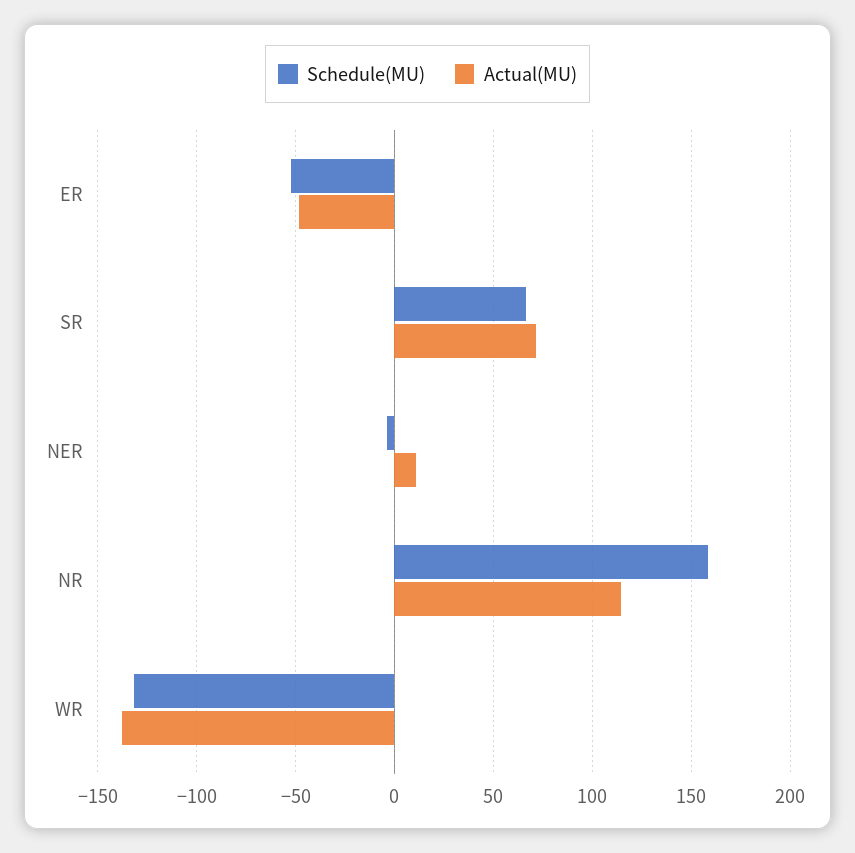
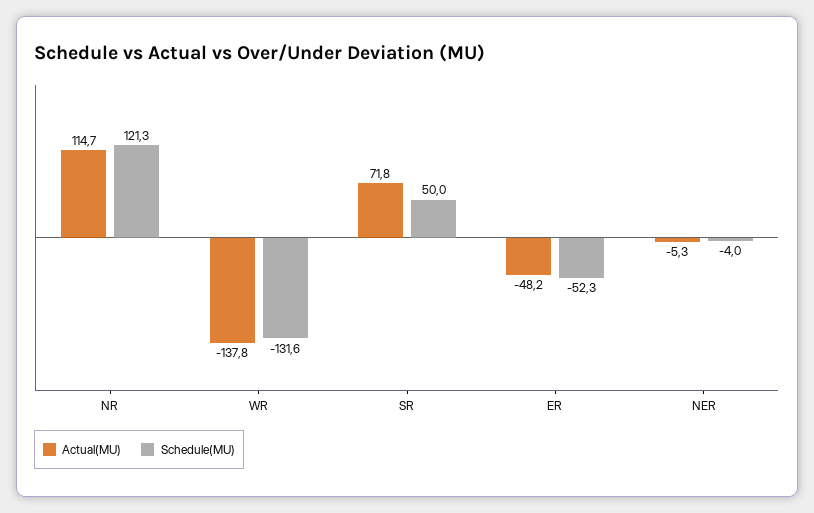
  {
    "Schedule(MU)": {
      "ER": -52.3,
-     "SR": 65,
+     "SR": 50,
      "NER": -4,
-     "NR": 160,
+     "NR": 121.3,
      "WR": -131.6
    },
    "Actual(MU)": {
      "ER": -48.2,
      "SR": 71.8,
-     "NER": 10,
+     "NER": -5.3,
      "NR": 114.7,
      "WR": -137.8
    }
  }

